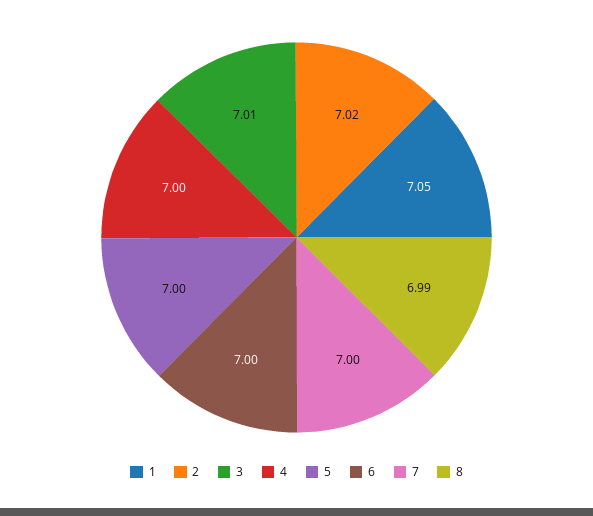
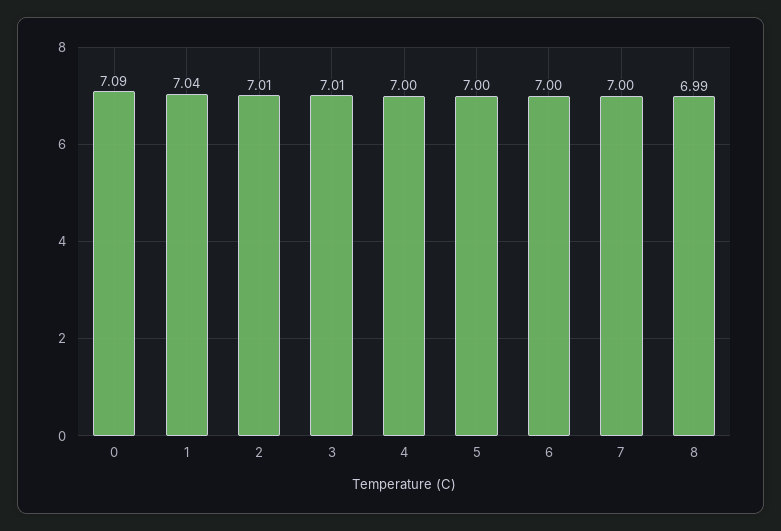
  {
-   "1": 7.05,
+   "1": 7.04,
-   "2": 7.02,
+   "2": 7.01,
    "3": 7.01,
    "4": 7,
    "5": 7,
    "6": 7,
    "7": 7,
-   "8": 6.99
+   "8": 6.99,
+   "0": 7.09
  }

